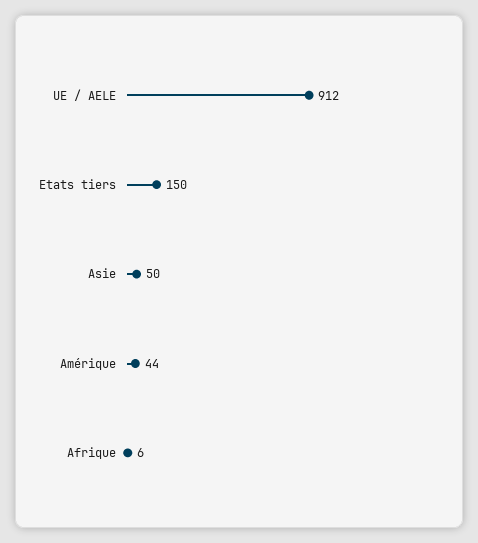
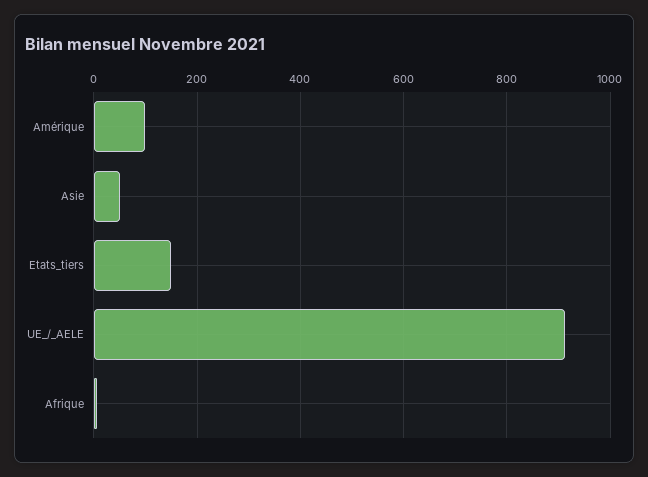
  {
    "UE / AELE": 912,
    "Etats tiers": 150,
    "Asie": 50,
-   "Amérique": 44,
+   "Amérique": 100,
    "Afrique": 6
  }

